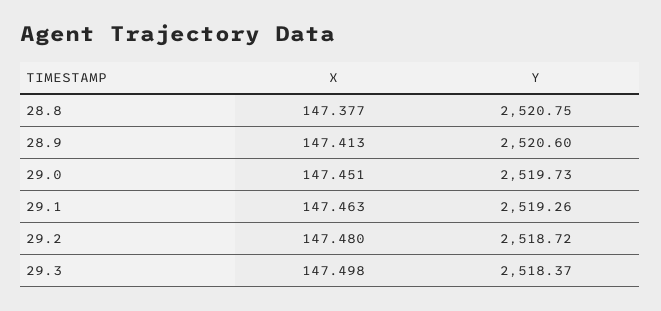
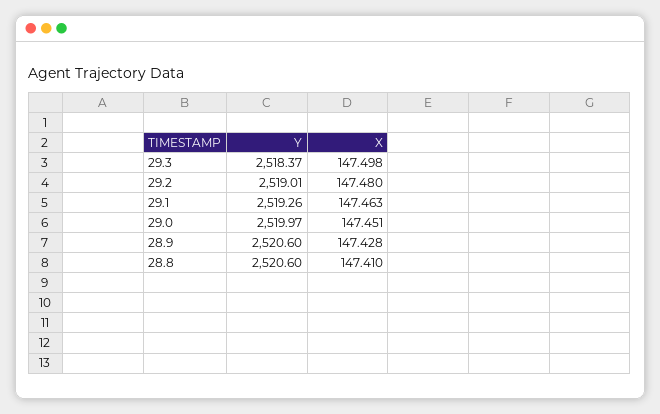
  {
    "X": {
-     "28.8": 147.377,
+     "28.8": 147.41,
-     "28.9": 147.413,
+     "28.9": 147.428,
      "29.0": 147.451,
      "29.1": 147.463,
      "29.2": 147.48,
      "29.3": 147.498
    },
    "Y": {
-     "28.8": 2520.75,
+     "28.8": 2520.6,
      "28.9": 2520.6,
-     "29.0": 2519.73,
+     "29.0": 2519.97,
      "29.1": 2519.26,
-     "29.2": 2518.72,
+     "29.2": 2519.01,
      "29.3": 2518.37
    }
  }

